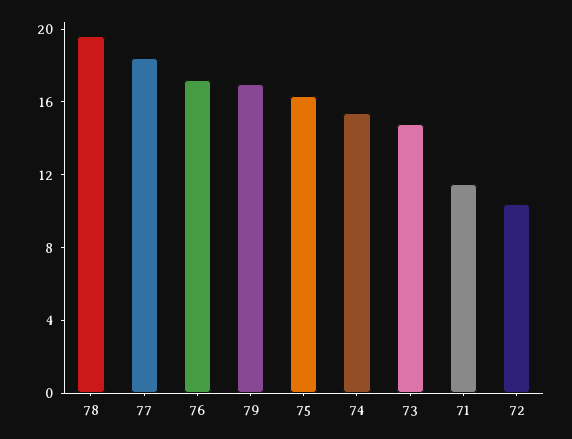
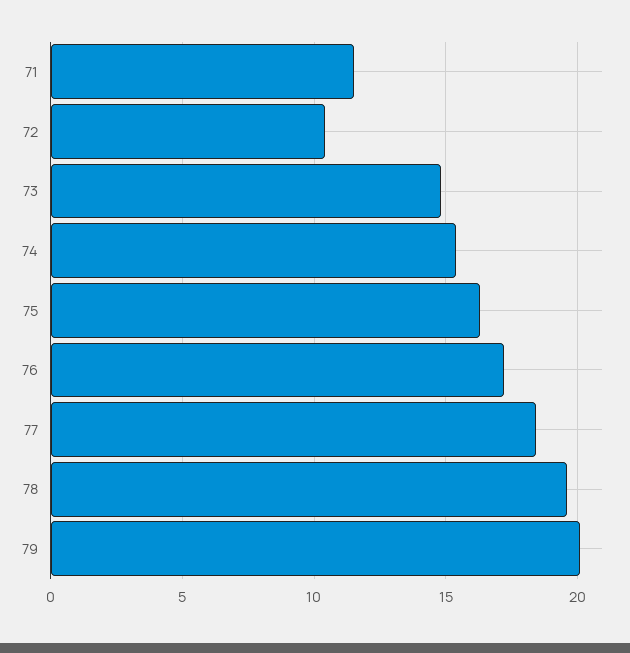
  {
    "78": 19.5,
    "77": 18.5,
    "76": 17,
-   "79": 17,
+   "79": 20,
    "75": 16.5,
    "74": 15.5,
    "73": 15,
    "71": 11.5,
    "72": 10.5
  }

